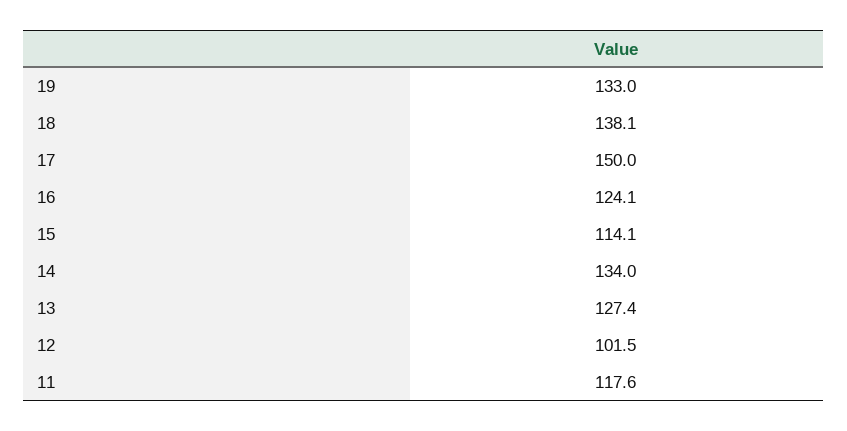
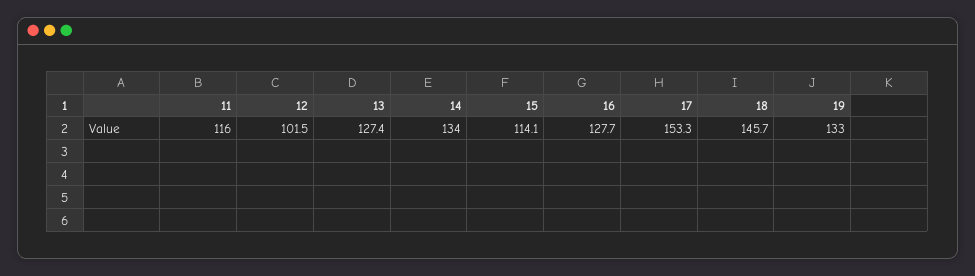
  {
    "19": 133,
-   "18": 138.1,
+   "18": 145.7,
-   "17": 150,
+   "17": 153.3,
-   "16": 124.1,
+   "16": 127.7,
    "15": 114.1,
    "14": 134,
    "13": 127.4,
    "12": 101.5,
-   "11": 117.6
+   "11": 116
  }

